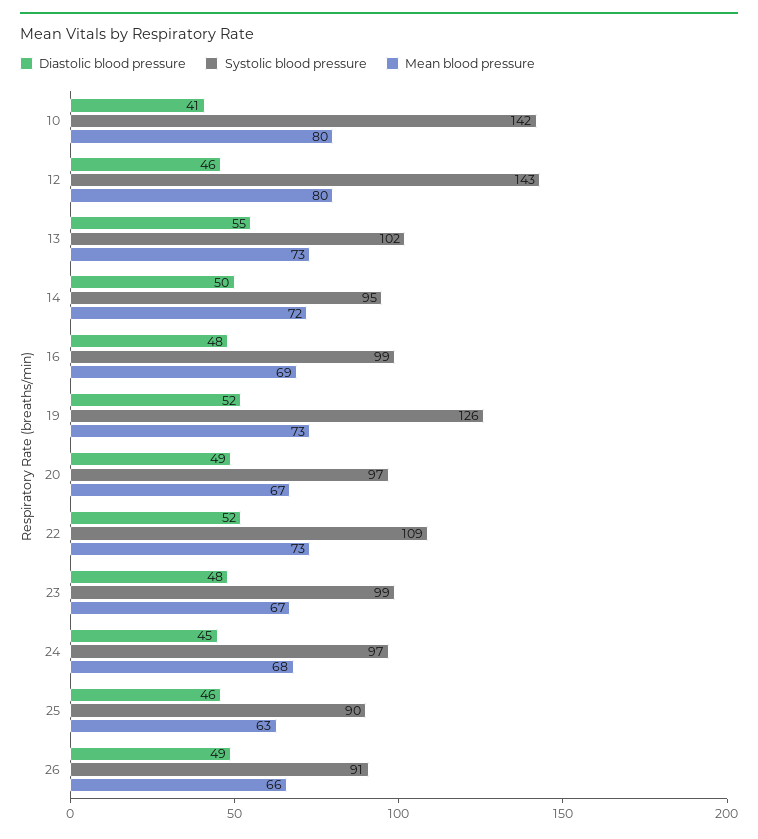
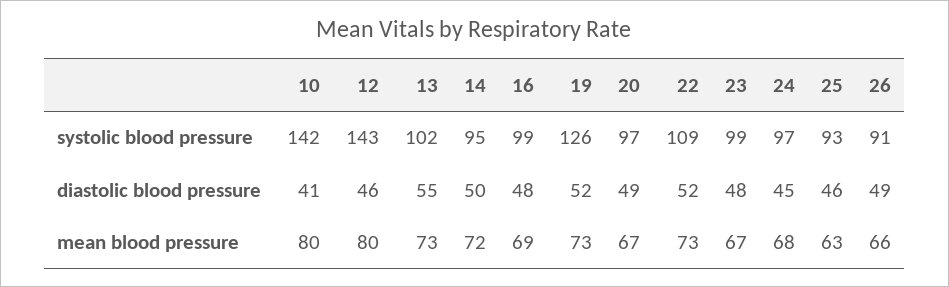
  {
    "Diastolic blood pressure": {
      "10": 41,
      "12": 46,
      "13": 55,
      "14": 50,
      "16": 48,
      "19": 52,
      "20": 49,
      "22": 52,
      "23": 48,
      "24": 45,
      "25": 46,
      "26": 49
    },
    "Systolic blood pressure": {
      "10": 142,
      "12": 143,
      "13": 102,
      "14": 95,
      "16": 99,
      "19": 126,
      "20": 97,
      "22": 109,
      "23": 99,
      "24": 97,
-     "25": 90,
+     "25": 93,
      "26": 91
    },
    "Mean blood pressure": {
      "10": 80,
      "12": 80,
      "13": 73,
      "14": 72,
      "16": 69,
      "19": 73,
      "20": 67,
      "22": 73,
      "23": 67,
      "24": 68,
      "25": 63,
      "26": 66
    }
  }

